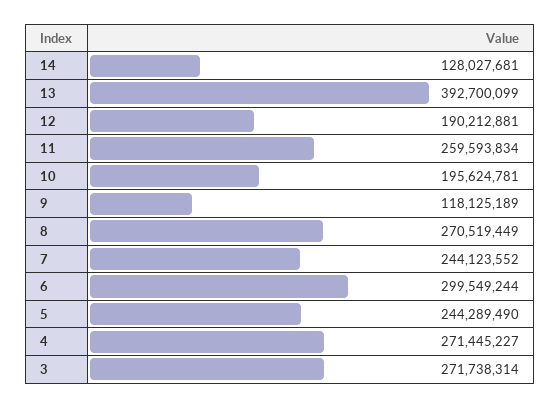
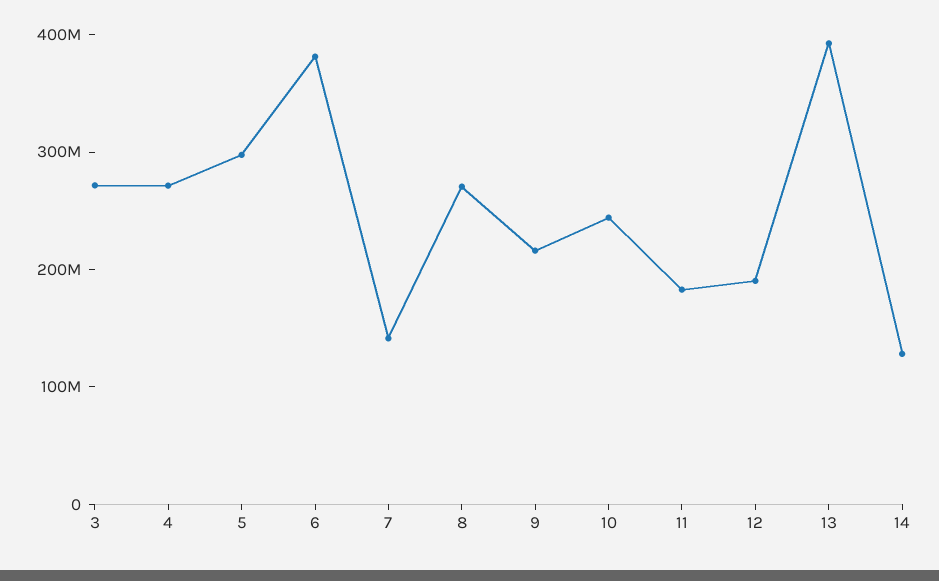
  {
    "14": 128027681,
    "13": 392700099,
    "12": 190212881,
-   "11": 259593834,
+   "11": 180000000,
-   "10": 195624781,
+   "10": 240000000,
-   "9": 118125189,
+   "9": 220000000,
    "8": 270519449,
-   "7": 244123552,
+   "7": 140000000,
-   "6": 299549244,
+   "6": 380000000,
-   "5": 244289490,
+   "5": 300000000,
    "4": 271445227,
    "3": 271738314
  }

